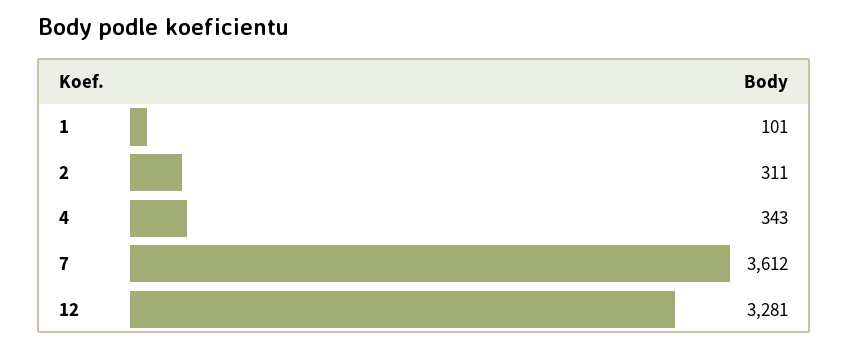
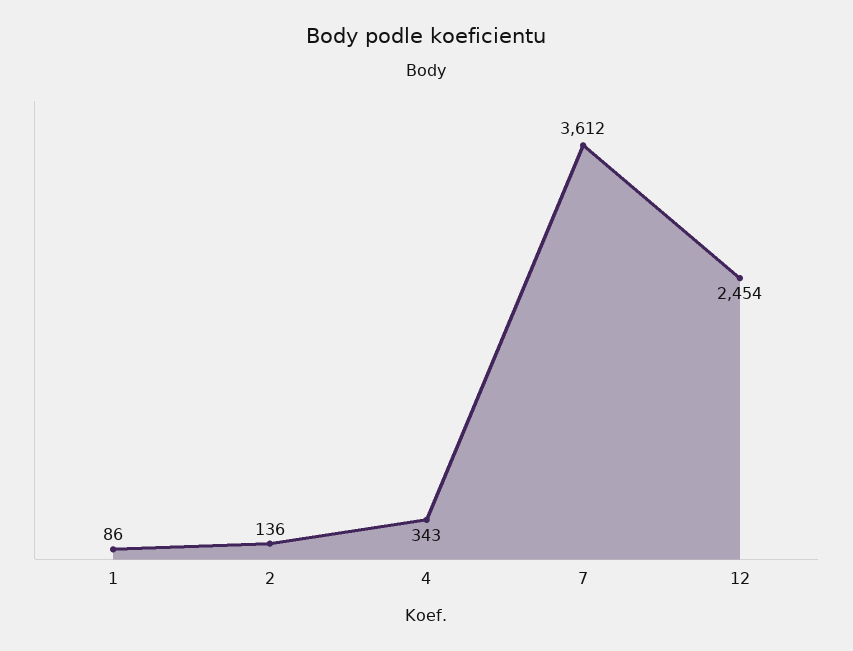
  {
-   "1": 101,
+   "1": 86,
-   "2": 311,
+   "2": 136,
    "4": 343,
    "7": 3612,
-   "12": 3281
+   "12": 2454
  }

